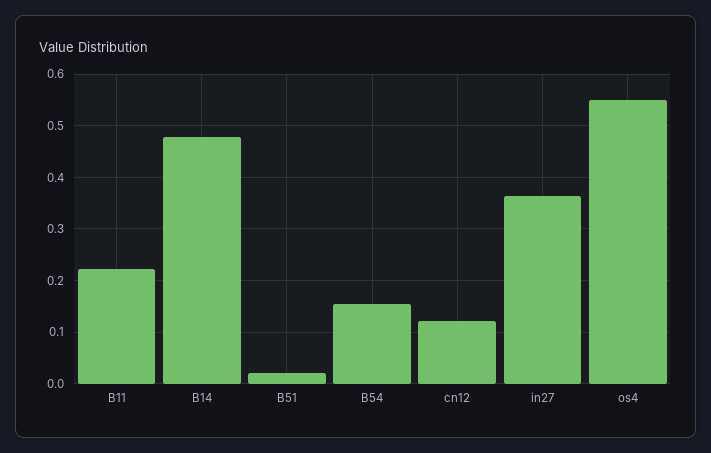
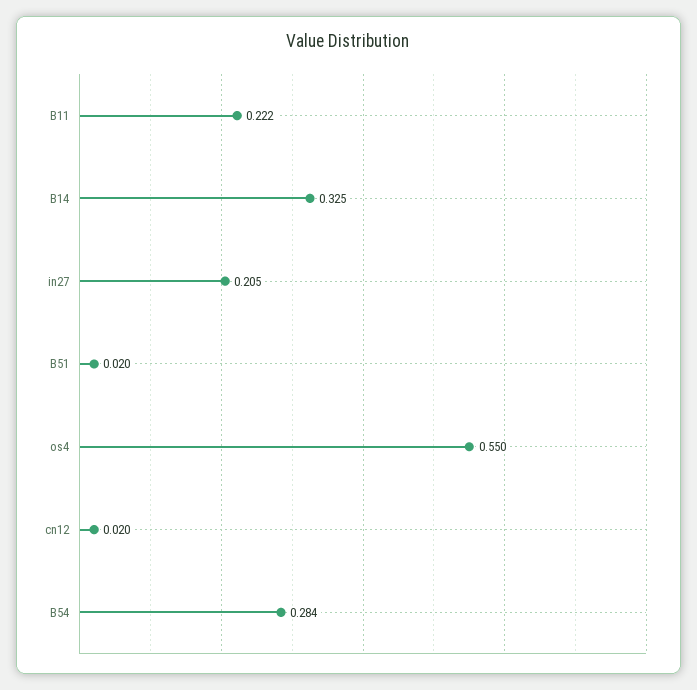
  {
    "B11": 0.222,
-   "B14": 0.48,
+   "B14": 0.325,
    "B51": 0.02,
-   "B54": 0.16,
+   "B54": 0.284,
-   "cn12": 0.12,
+   "cn12": 0.02,
-   "in27": 0.36,
+   "in27": 0.205,
    "os4": 0.55
  }

